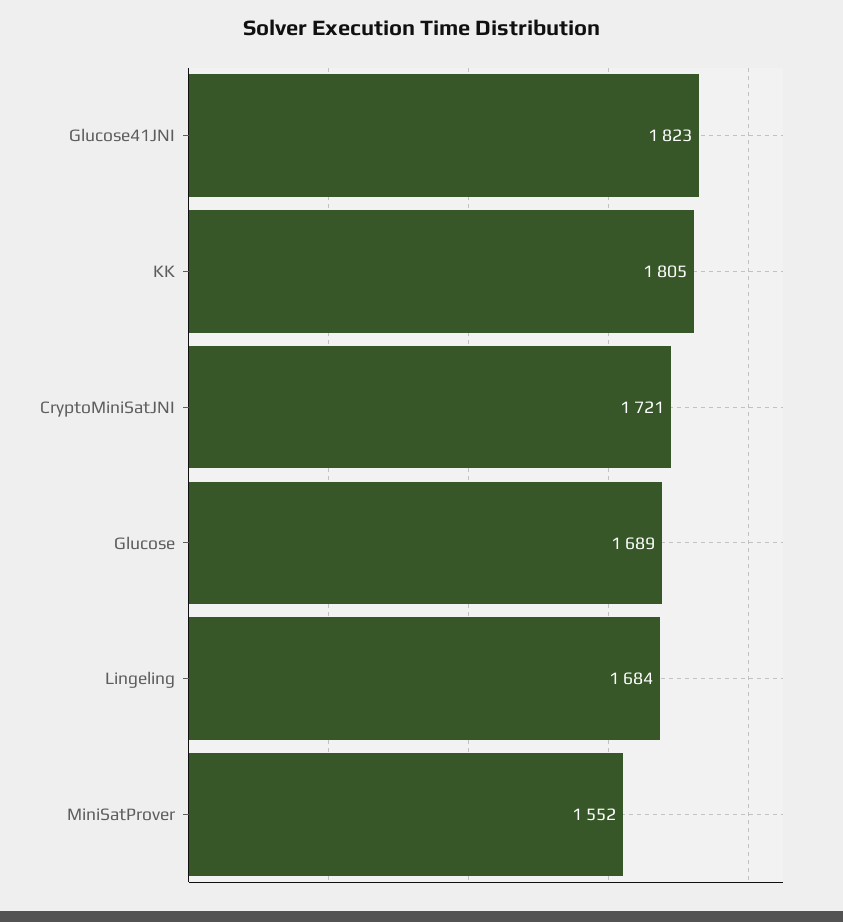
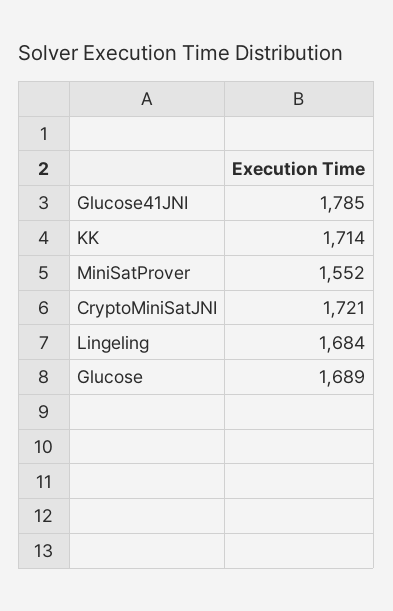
  {
-   "Glucose41JNI": 1823,
+   "Glucose41JNI": 1785,
-   "KK": 1805,
+   "KK": 1714,
    "CryptoMiniSatJNI": 1721,
    "Glucose": 1689,
    "Lingeling": 1684,
    "MiniSatProver": 1552
  }

